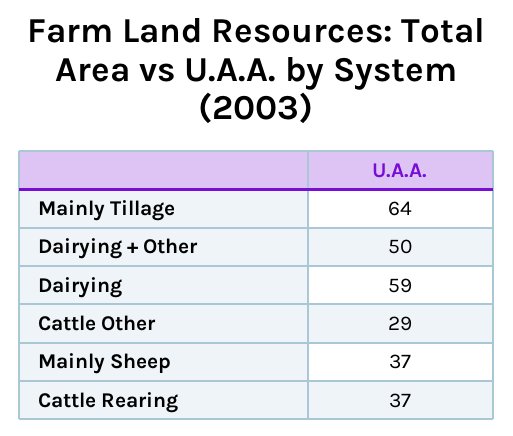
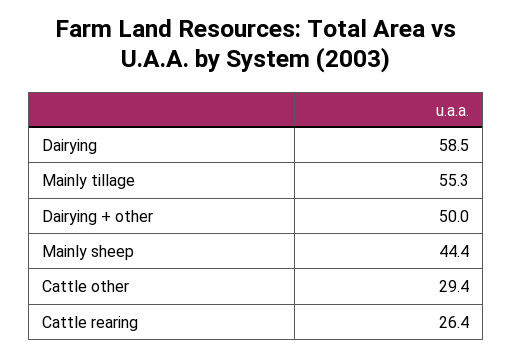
  {
-   "Mainly Tillage": 64,
+   "Mainly Tillage": 55.3,
    "Dairying + Other": 50,
    "Dairying": 58.5,
    "Cattle Other": 29.4,
-   "Mainly Sheep": 37,
+   "Mainly Sheep": 44.4,
-   "Cattle Rearing": 37
+   "Cattle Rearing": 26.4
  }

